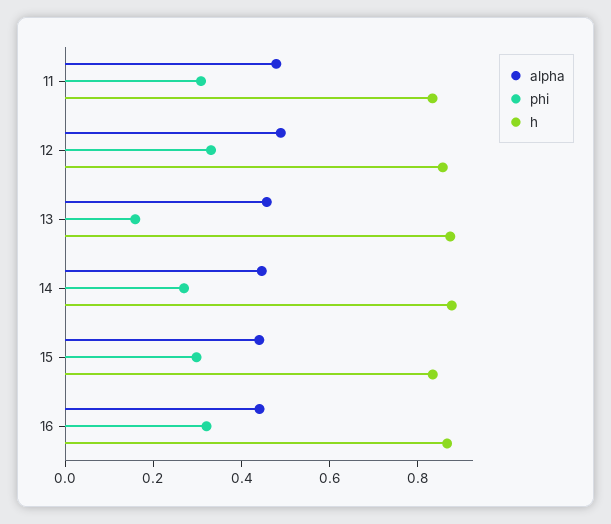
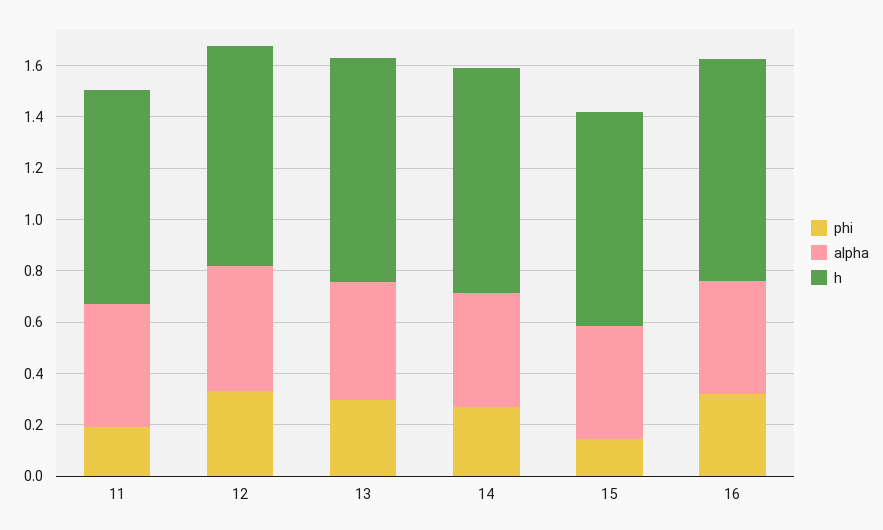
  {
    "alpha": {
      "11": 0.5,
      "12": 0.5,
      "13": 0.45,
      "14": 0.45,
      "15": 0.45,
      "16": 0.45
    },
    "phi": {
-     "11": 0.3,
+     "11": 0.2,
      "12": 0.35,
-     "13": 0.15,
+     "13": 0.3,
      "14": 0.25,
-     "15": 0.3,
+     "15": 0.15,
      "16": 0.3
    },
    "h": {
      "11": 0.85,
      "12": 0.85,
      "13": 0.85,
      "14": 0.9,
      "15": 0.85,
      "16": 0.85
    }
  }

